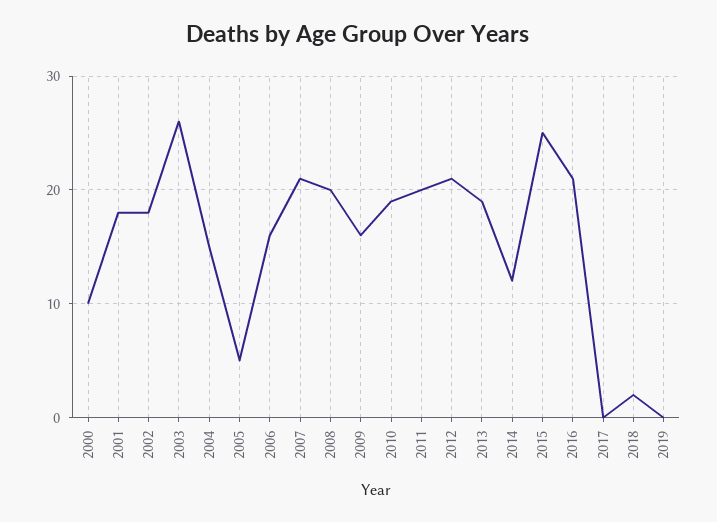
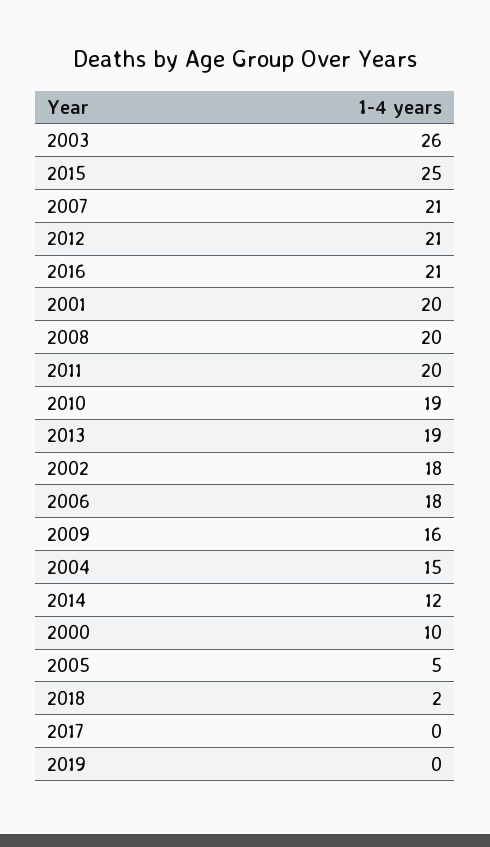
  {
    "2000": 10,
-   "2001": 18,
+   "2001": 20,
    "2002": 18,
    "2003": 26,
    "2004": 15,
    "2005": 5,
-   "2006": 16,
+   "2006": 18,
    "2007": 21,
    "2008": 20,
    "2009": 16,
    "2010": 19,
    "2011": 20,
    "2012": 21,
    "2013": 19,
    "2014": 12,
    "2015": 25,
    "2016": 21,
    "2017": 0,
    "2018": 2,
    "2019": 0
  }

